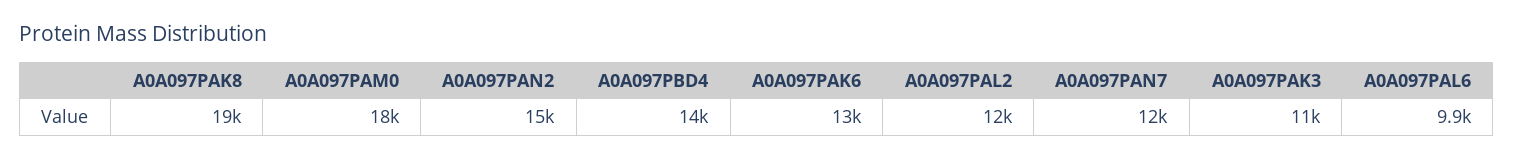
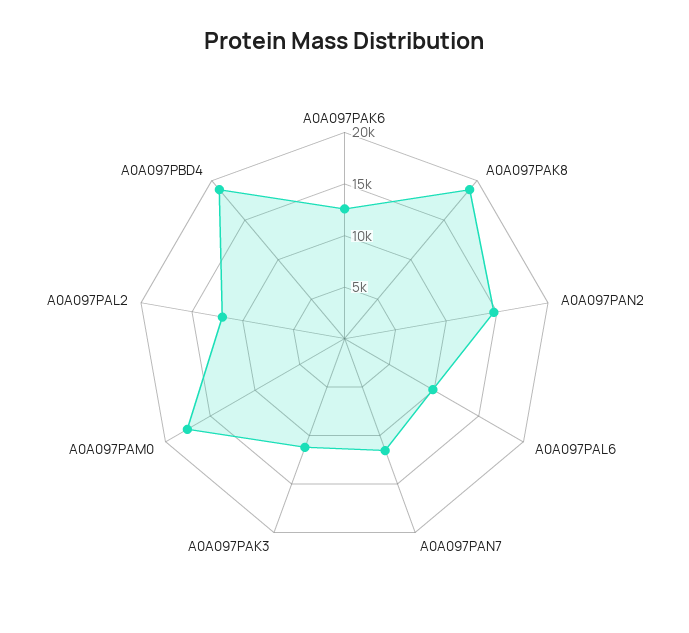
  {
    "A0A097PAK8": 19000,
    "A0A097PAM0": 18000,
    "A0A097PAN2": 15000,
-   "A0A097PBD4": 14000,
+   "A0A097PBD4": 19000,
    "A0A097PAK6": 13000,
    "A0A097PAL2": 12000,
    "A0A097PAN7": 12000,
    "A0A097PAK3": 11000,
    "A0A097PAL6": 9900
  }

